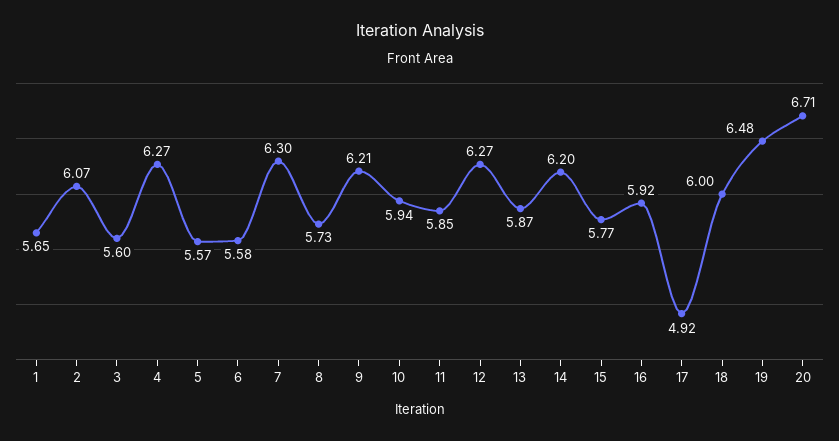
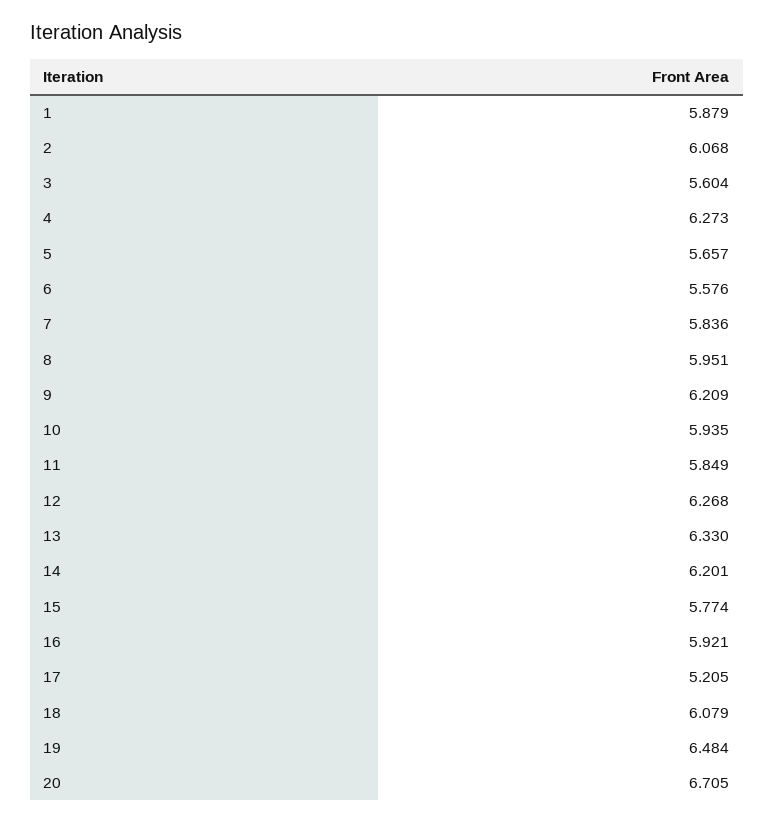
  {
-   "1": 5.65,
+   "1": 5.879,
    "2": 6.068,
    "3": 5.604,
    "4": 6.273,
-   "5": 5.57,
+   "5": 5.657,
    "6": 5.576,
-   "7": 6.3,
+   "7": 5.836,
-   "8": 5.73,
+   "8": 5.951,
    "9": 6.209,
    "10": 5.935,
    "11": 5.849,
    "12": 6.268,
-   "13": 5.87,
+   "13": 6.33,
    "14": 6.201,
    "15": 5.774,
    "16": 5.921,
-   "17": 4.92,
+   "17": 5.205,
-   "18": 6,
+   "18": 6.079,
    "19": 6.484,
    "20": 6.705
  }

